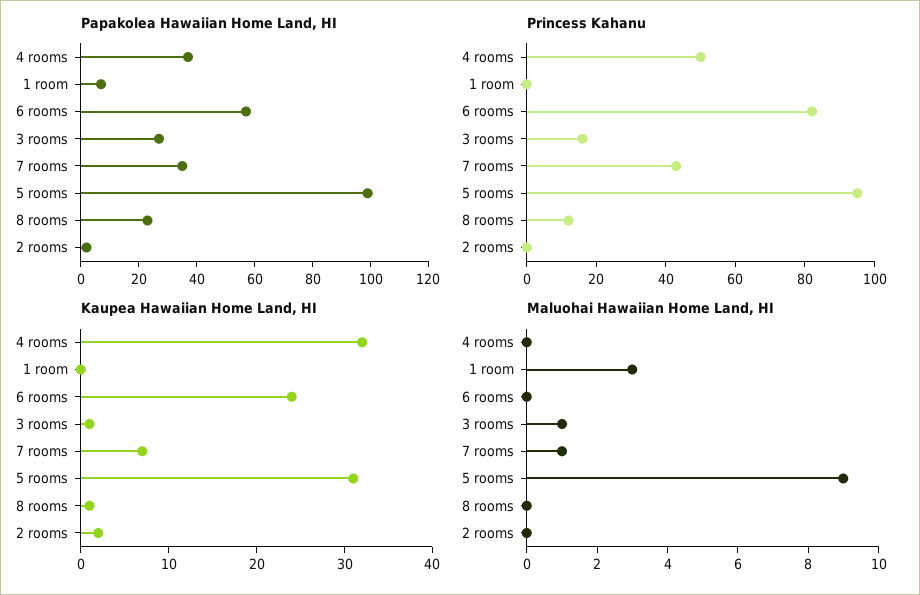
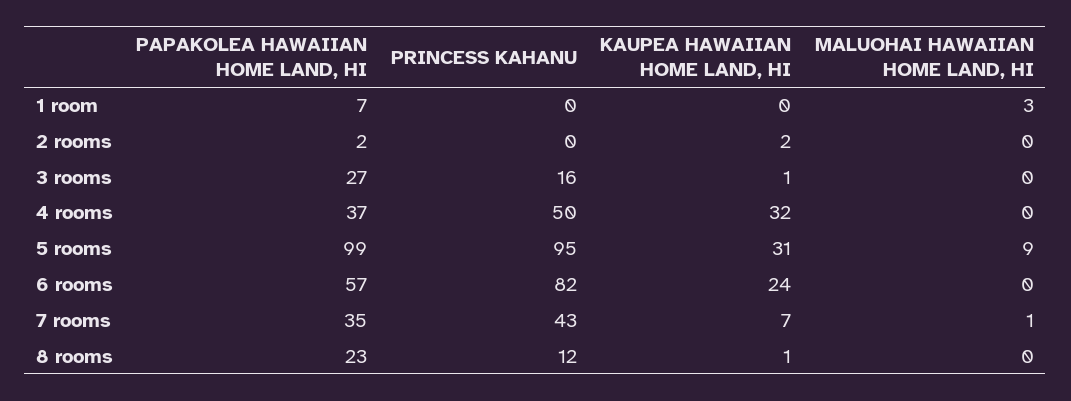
  {
    "Papakolea Hawaiian Home Land, HI": {
      "4 rooms": 37,
      "1 room": 7,
      "6 rooms": 57,
      "3 rooms": 27,
      "7 rooms": 35,
      "5 rooms": 99,
      "8 rooms": 23,
      "2 rooms": 2
    },
    "Princess Kahanu": {
      "4 rooms": 50,
      "1 room": 0,
      "6 rooms": 82,
      "3 rooms": 16,
      "7 rooms": 43,
      "5 rooms": 95,
      "8 rooms": 12,
      "2 rooms": 0
    },
    "Kaupea Hawaiian Home Land, HI": {
      "4 rooms": 32,
      "1 room": 0,
      "6 rooms": 24,
      "3 rooms": 1,
      "7 rooms": 7,
      "5 rooms": 31,
      "8 rooms": 1,
      "2 rooms": 2
    },
    "Maluohai Hawaiian Home Land, HI": {
      "4 rooms": 0,
      "1 room": 3,
      "6 rooms": 0,
-     "3 rooms": 1,
+     "3 rooms": 0,
      "7 rooms": 1,
      "5 rooms": 9,
      "8 rooms": 0,
      "2 rooms": 0
    }
  }

